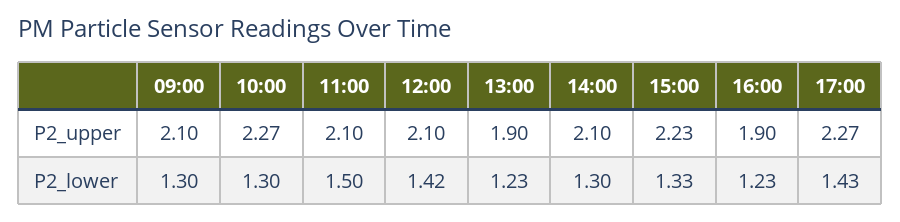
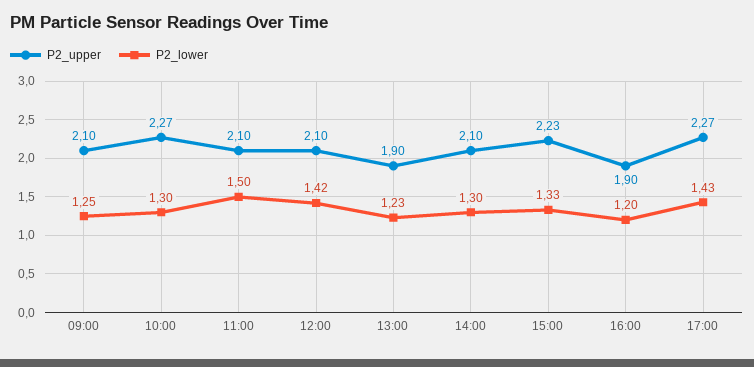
  {
    "P2_upper": {
      "09:00": 2.1,
      "10:00": 2.27,
      "11:00": 2.1,
      "12:00": 2.1,
      "13:00": 1.9,
      "14:00": 2.1,
      "15:00": 2.23,
      "16:00": 1.9,
      "17:00": 2.27
    },
    "P2_lower": {
-     "09:00": 1.3,
+     "09:00": 1.25,
      "10:00": 1.3,
      "11:00": 1.5,
      "12:00": 1.42,
      "13:00": 1.23,
      "14:00": 1.3,
      "15:00": 1.33,
-     "16:00": 1.23,
+     "16:00": 1.2,
      "17:00": 1.43
    }
  }

